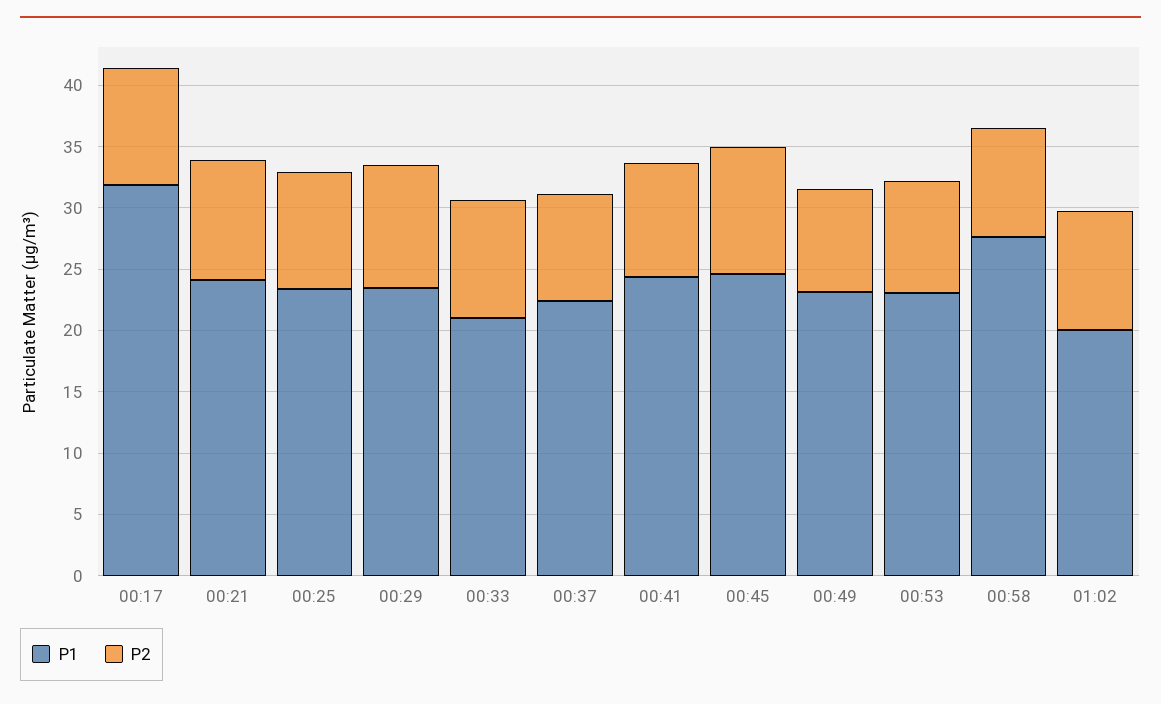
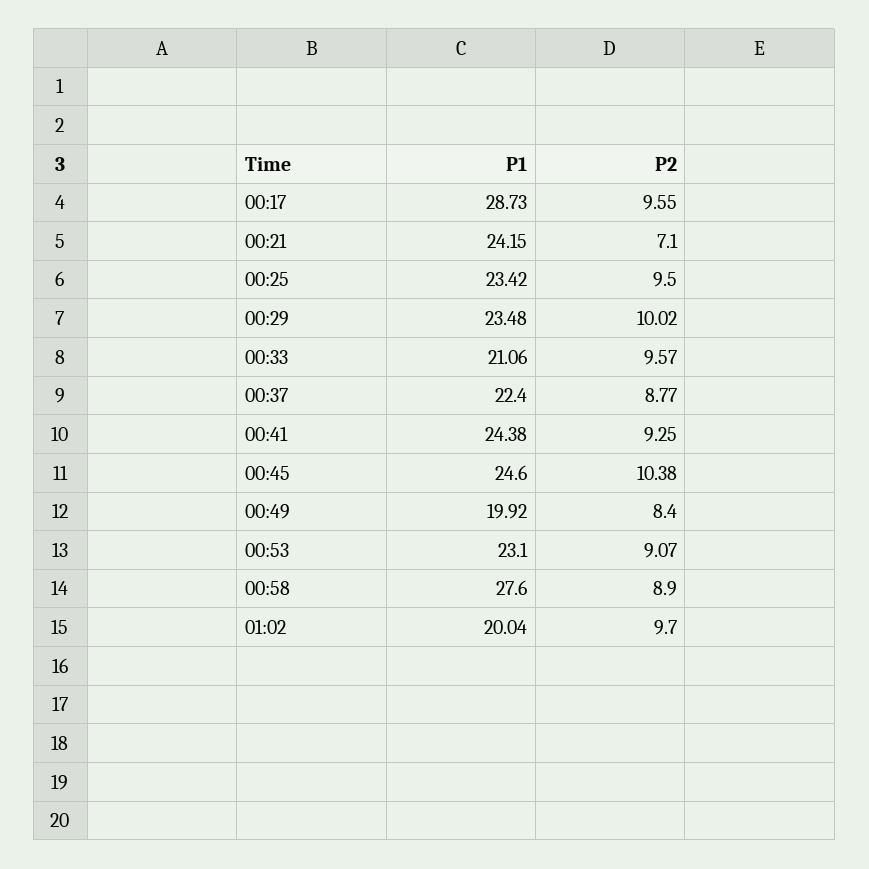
  {
    "P1": {
-     "00:17": 32,
+     "00:17": 28.73,
      "00:21": 24.15,
      "00:25": 23.42,
      "00:29": 23.48,
      "00:33": 21.06,
      "00:37": 22.4,
      "00:41": 24.38,
      "00:45": 24.6,
-     "00:49": 23,
+     "00:49": 19.92,
      "00:53": 23.1,
      "00:58": 27.6,
      "01:02": 20.04
    },
    "P2": {
      "00:17": 9.55,
-     "00:21": 10,
+     "00:21": 7.1,
      "00:25": 9.5,
      "00:29": 10.02,
      "00:33": 9.57,
      "00:37": 8.77,
      "00:41": 9.25,
      "00:45": 10.38,
      "00:49": 8.4,
      "00:53": 9.07,
      "00:58": 8.9,
      "01:02": 9.7
    }
  }

